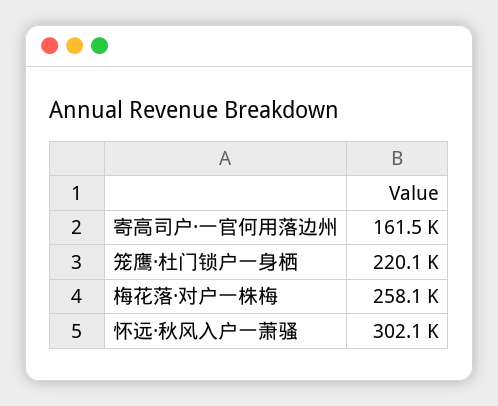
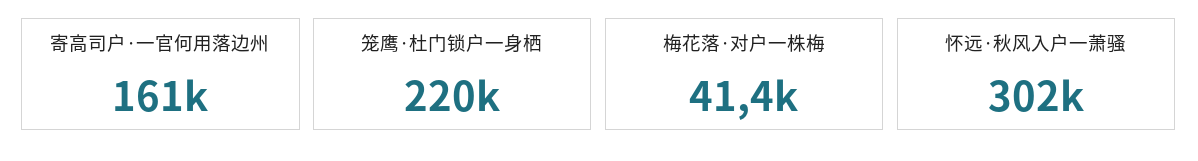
  {
    "寄高司户·一官何用落边州": 161500,
    "笼鹰·杜门锁户一身栖": 220100,
-   "梅花落·对户一株梅": 258100,
+   "梅花落·对户一株梅": 41400,
    "怀远·秋风入户一萧骚": 302100
  }

